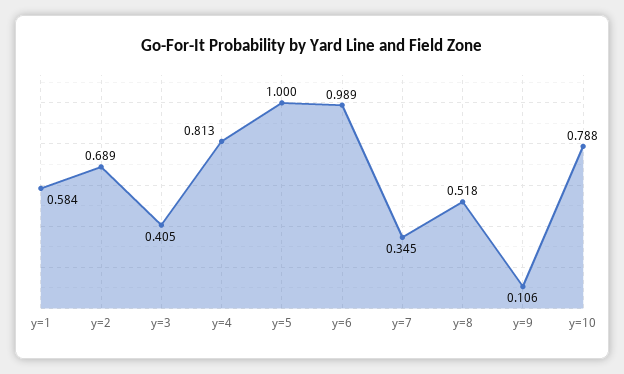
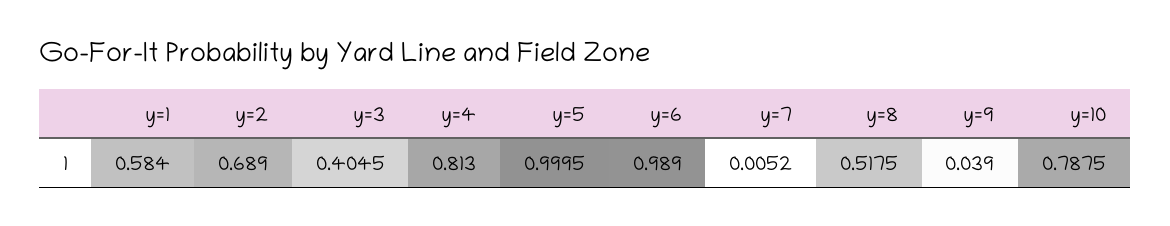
  {
    "y=1": 0.584,
    "y=2": 0.689,
    "y=3": 0.4045,
    "y=4": 0.813,
    "y=5": 0.9995,
    "y=6": 0.989,
-   "y=7": 0.345,
+   "y=7": 0.0052,
    "y=8": 0.5175,
-   "y=9": 0.106,
+   "y=9": 0.039,
    "y=10": 0.7875
  }

